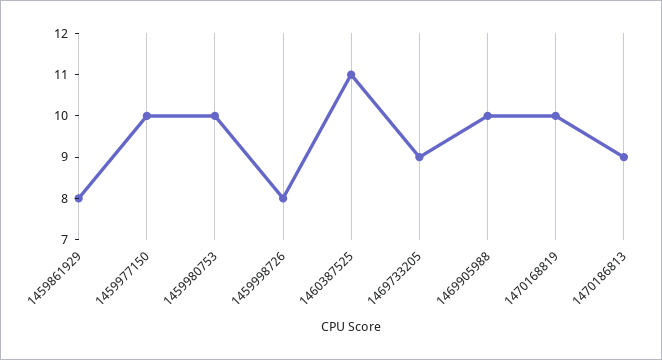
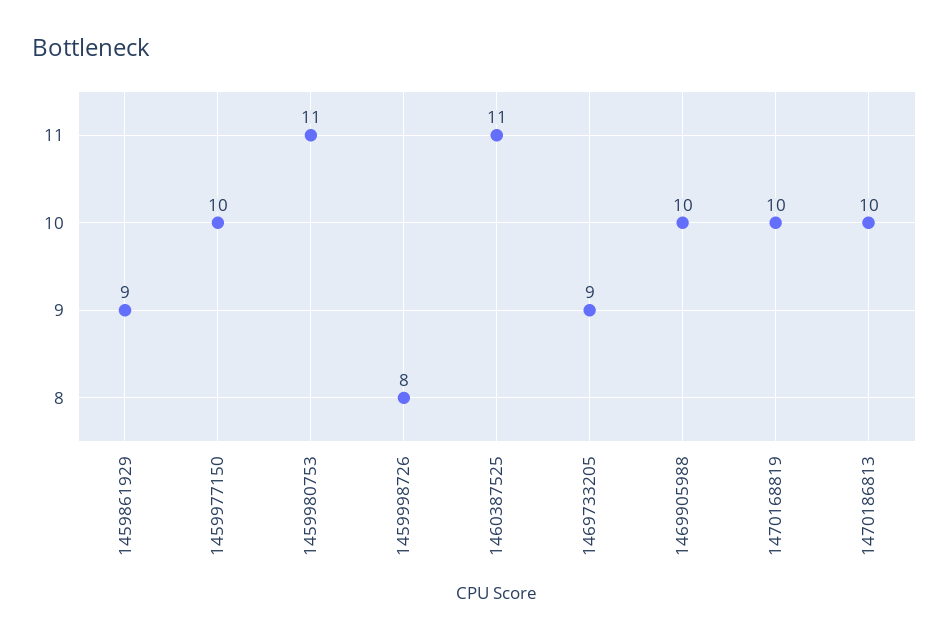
  {
-   "1459861929": 8,
+   "1459861929": 9,
    "1459977150": 10,
-   "1459980753": 10,
+   "1459980753": 11,
    "1459998726": 8,
    "1460387525": 11,
    "1469733205": 9,
    "1469905988": 10,
    "1470168819": 10,
-   "1470186813": 9
+   "1470186813": 10
  }

